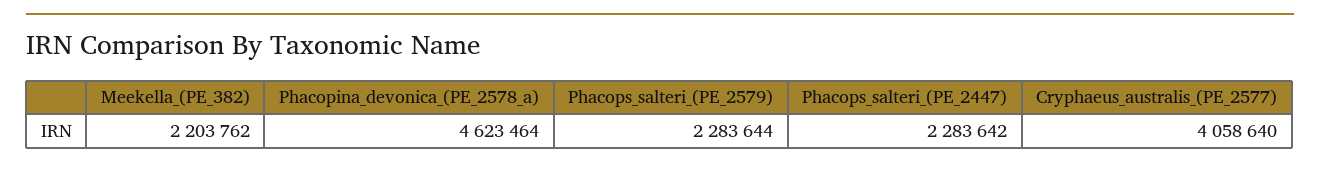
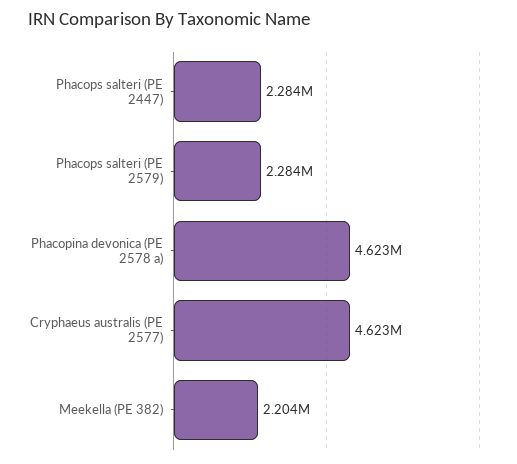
  {
    "Meekella_(PE_382)": 2203762,
    "Phacopina_devonica_(PE_2578_a)": 4623464,
    "Phacops_salteri_(PE_2579)": 2283644,
    "Phacops_salteri_(PE_2447)": 2283642,
-   "Cryphaeus_australis_(PE_2577)": 4058640
+   "Cryphaeus_australis_(PE_2577)": 4623000
  }

